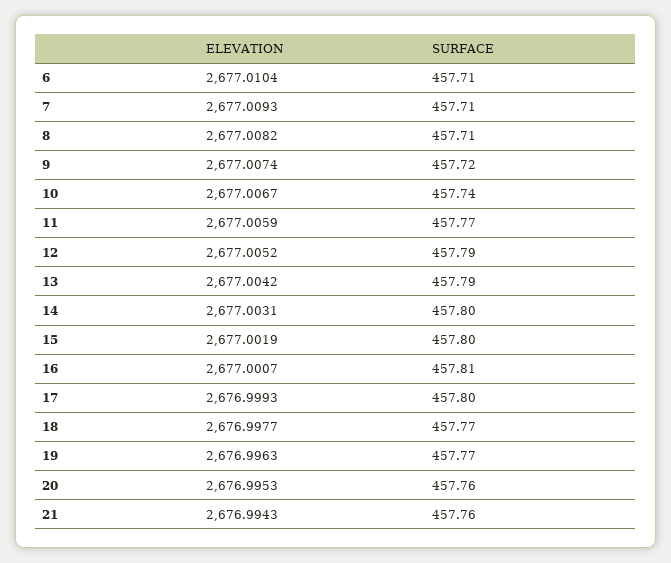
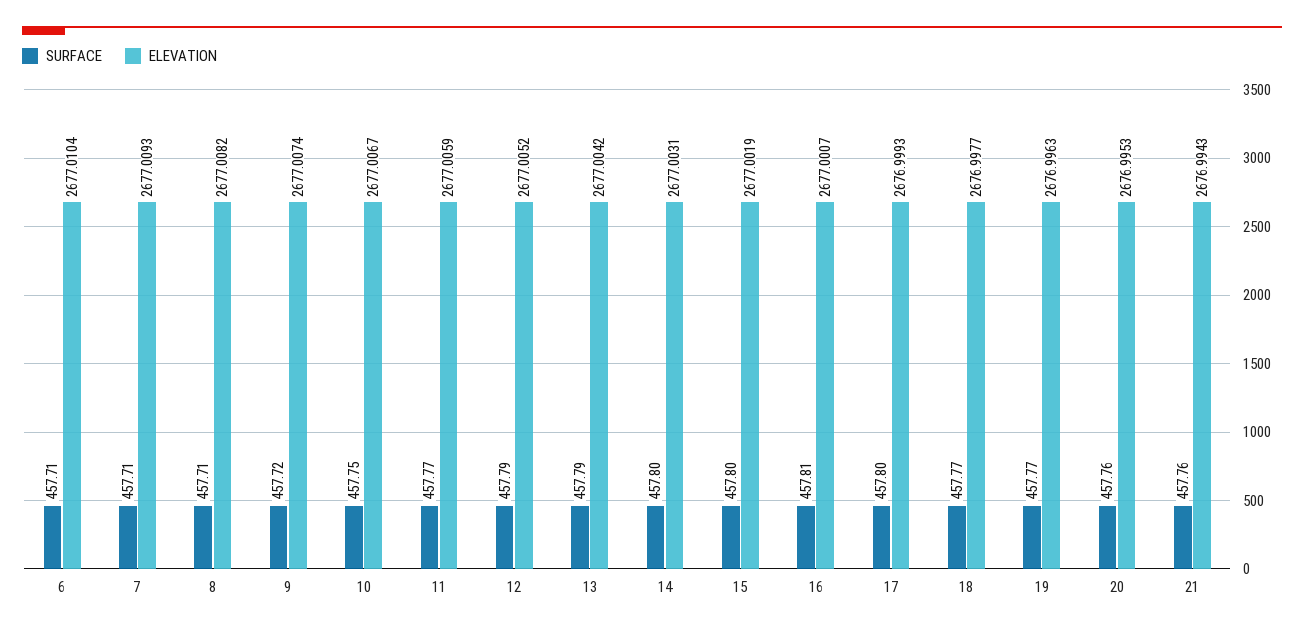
  {
    "ELEVATION": {
      "6": 2677.0104,
      "7": 2677.0093,
      "8": 2677.0082,
      "9": 2677.0074,
      "10": 2677.0067,
      "11": 2677.0059,
      "12": 2677.0052,
      "13": 2677.0042,
      "14": 2677.0031,
      "15": 2677.0019,
      "16": 2677.0007,
      "17": 2676.9993,
      "18": 2676.9977,
      "19": 2676.9963,
      "20": 2676.9953,
      "21": 2676.9943
    },
    "SURFACE": {
      "6": 457.71,
      "7": 457.71,
      "8": 457.71,
      "9": 457.72,
-     "10": 457.74,
+     "10": 457.75,
      "11": 457.77,
      "12": 457.79,
      "13": 457.79,
      "14": 457.8,
      "15": 457.8,
      "16": 457.81,
      "17": 457.8,
      "18": 457.77,
      "19": 457.77,
      "20": 457.76,
      "21": 457.76
    }
  }

